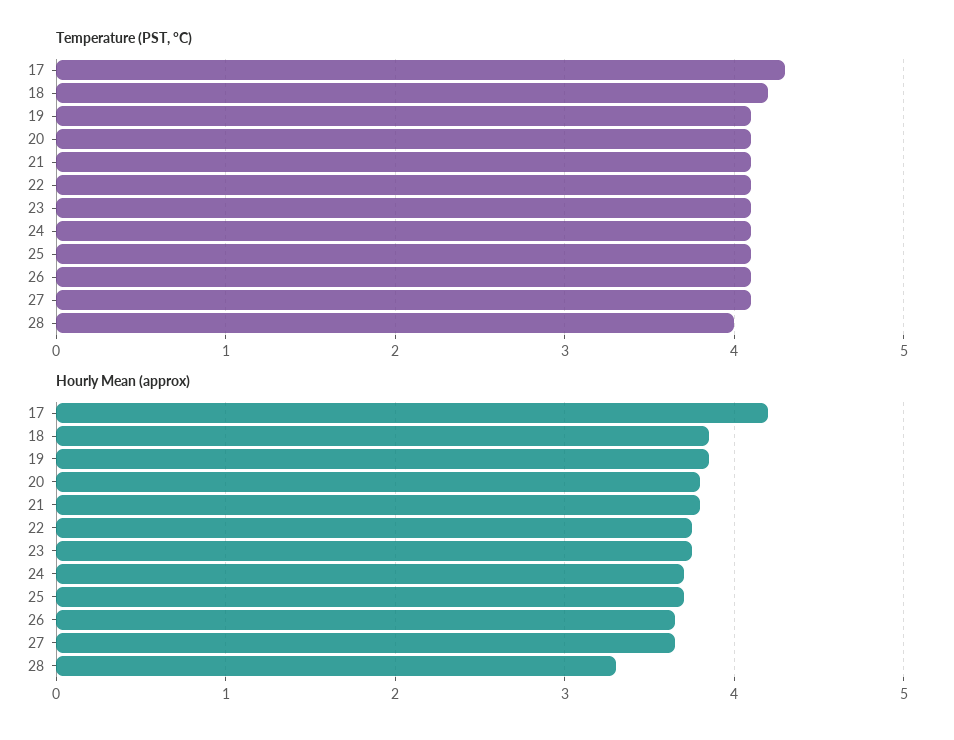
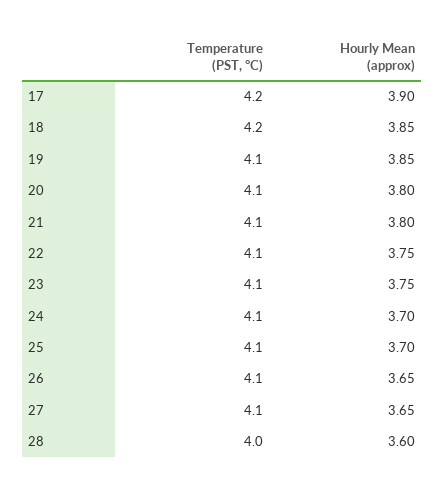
  {
    "Temperature (PST, °C)": {
-     "17": 4.3,
+     "17": 4.2,
      "18": 4.2,
      "19": 4.1,
      "20": 4.1,
      "21": 4.1,
      "22": 4.1,
      "23": 4.1,
      "24": 4.1,
      "25": 4.1,
      "26": 4.1,
      "27": 4.1,
      "28": 4
    },
    "Hourly Mean (approx)": {
-     "17": 4.2,
+     "17": 3.9,
      "18": 3.85,
      "19": 3.85,
      "20": 3.8,
      "21": 3.8,
      "22": 3.75,
      "23": 3.75,
      "24": 3.7,
      "25": 3.7,
      "26": 3.65,
      "27": 3.65,
-     "28": 3.3
+     "28": 3.6
    }
  }

